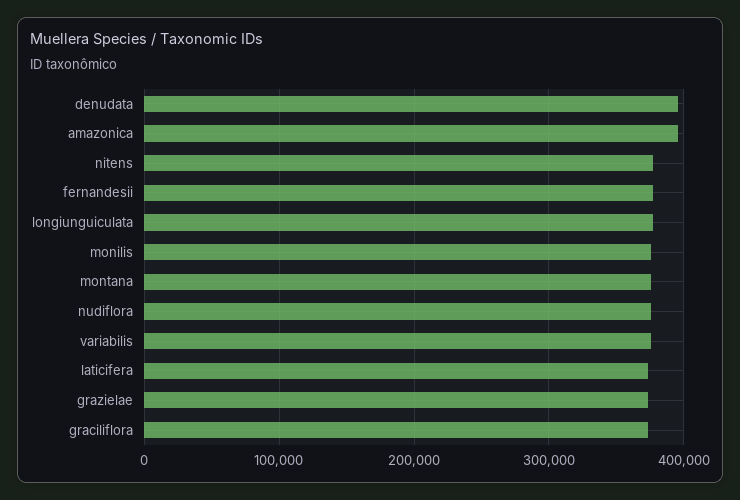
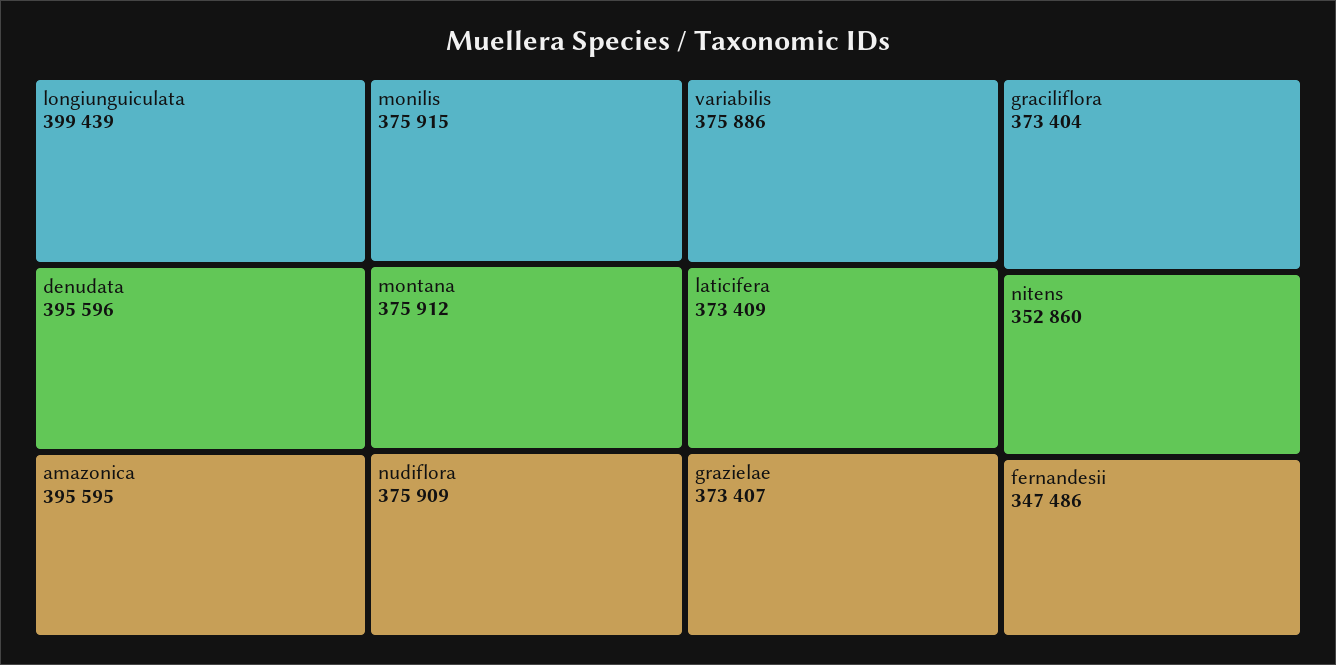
  {
    "denudata": 395596,
    "amazonica": 395595,
-   "nitens": 380000,
+   "nitens": 352860,
-   "fernandesii": 380000,
+   "fernandesii": 347486,
-   "longiunguiculata": 380000,
+   "longiunguiculata": 399439,
    "monilis": 375915,
    "montana": 375912,
    "nudiflora": 375909,
    "variabilis": 375886,
    "laticifera": 373409,
    "grazielae": 373407,
    "graciliflora": 373404
  }

